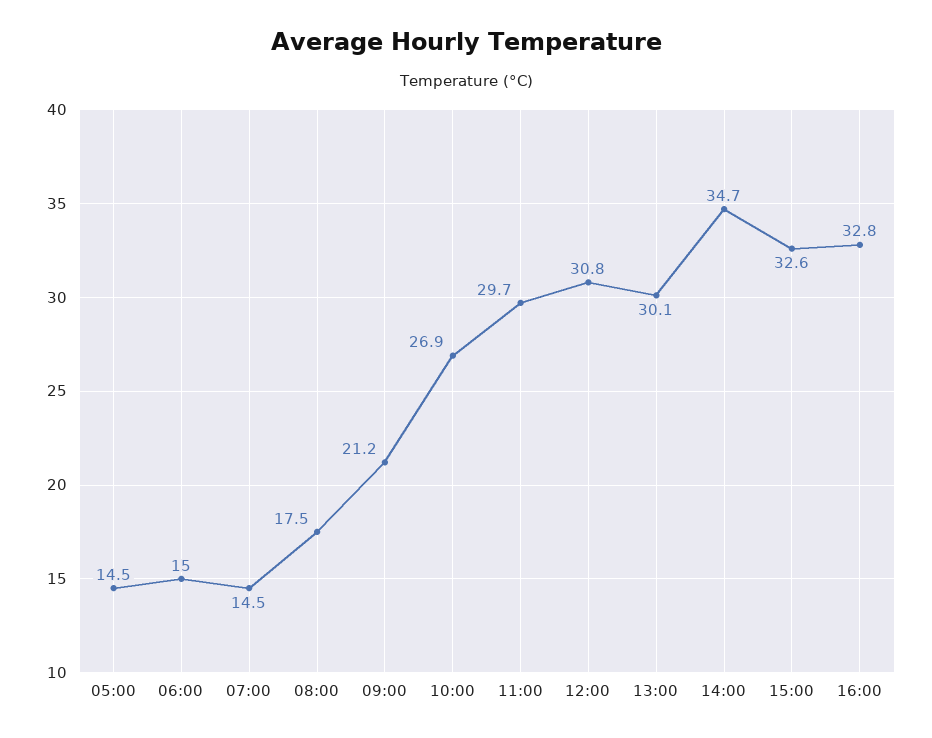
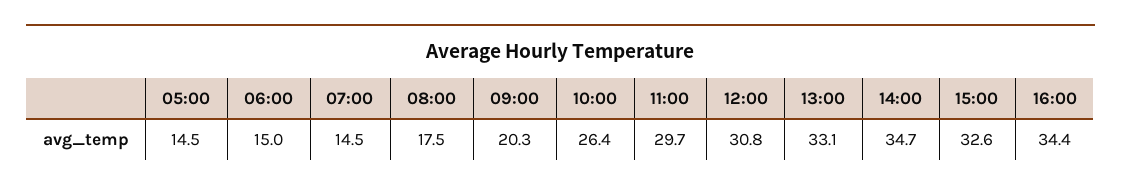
  {
    "05:00": 14.5,
    "06:00": 15,
    "07:00": 14.5,
    "08:00": 17.5,
-   "09:00": 21.2,
+   "09:00": 20.3,
-   "10:00": 26.9,
+   "10:00": 26.4,
    "11:00": 29.7,
    "12:00": 30.8,
-   "13:00": 30.1,
+   "13:00": 33.1,
    "14:00": 34.7,
    "15:00": 32.6,
-   "16:00": 32.8
+   "16:00": 34.4
  }

